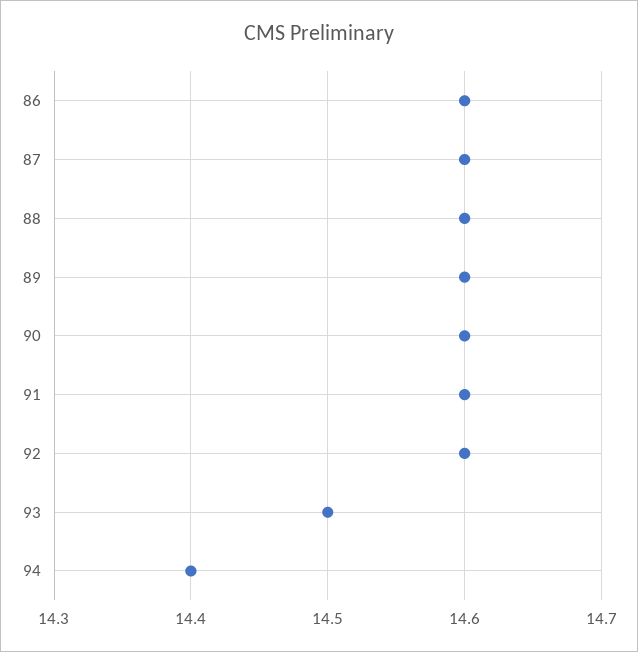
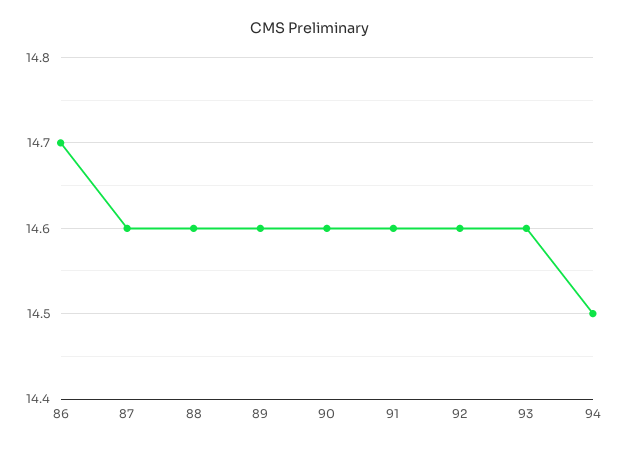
  {
-   "86": 14.6,
+   "86": 14.7,
    "87": 14.6,
    "88": 14.6,
    "89": 14.6,
    "90": 14.6,
    "91": 14.6,
    "92": 14.6,
-   "93": 14.5,
+   "93": 14.6,
-   "94": 14.4
+   "94": 14.5
  }

